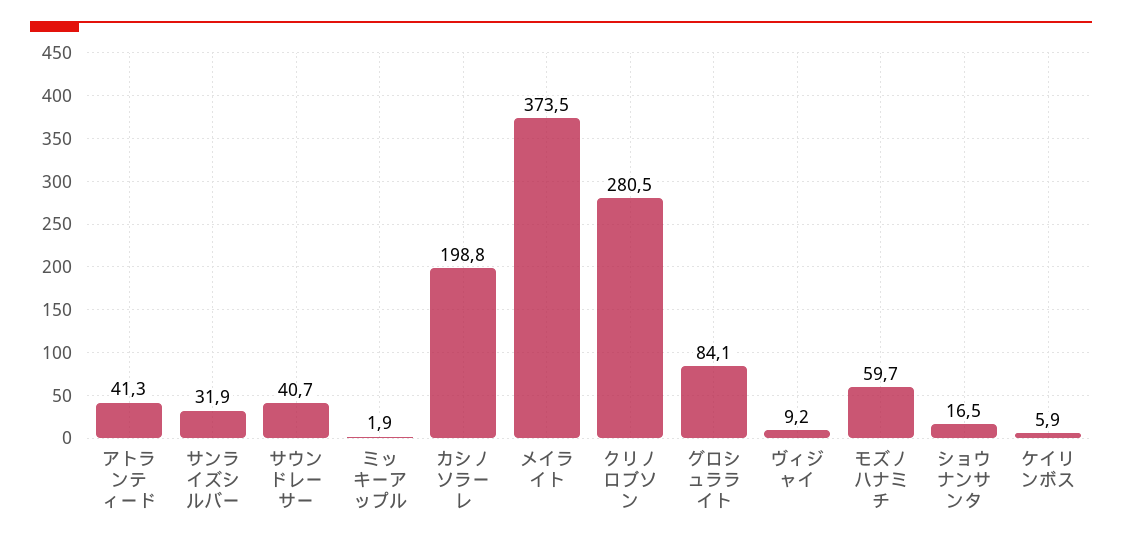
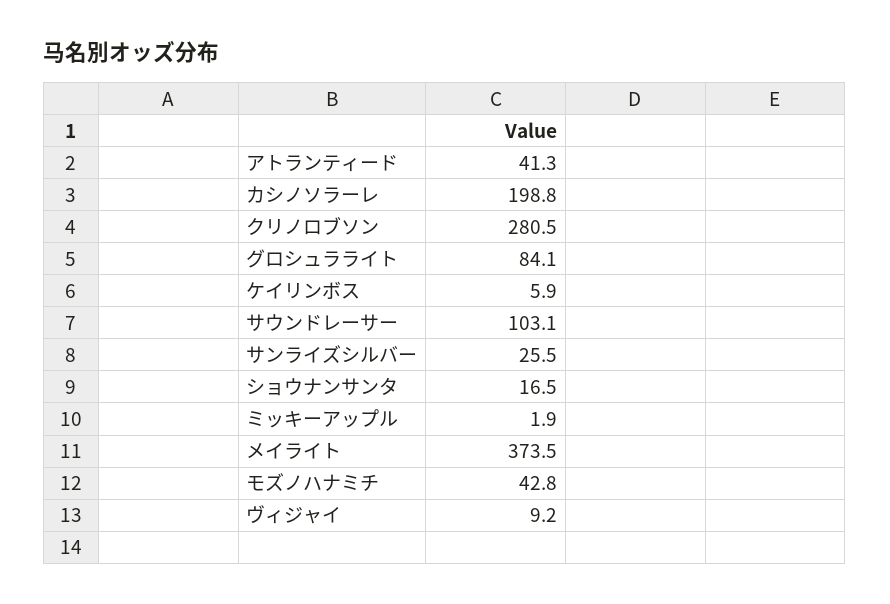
  {
    "アトランティード": 41.3,
-   "サンライズシルバー": 31.9,
+   "サンライズシルバー": 25.5,
-   "サウンドレーサー": 40.7,
+   "サウンドレーサー": 103.1,
    "ミッキーアップル": 1.9,
    "カシノソラーレ": 198.8,
    "メイライト": 373.5,
    "クリノロブソン": 280.5,
    "グロシュラライト": 84.1,
    "ヴィジャイ": 9.2,
-   "モズノハナミチ": 59.7,
+   "モズノハナミチ": 42.8,
    "ショウナンサンタ": 16.5,
    "ケイリンボス": 5.9
  }

